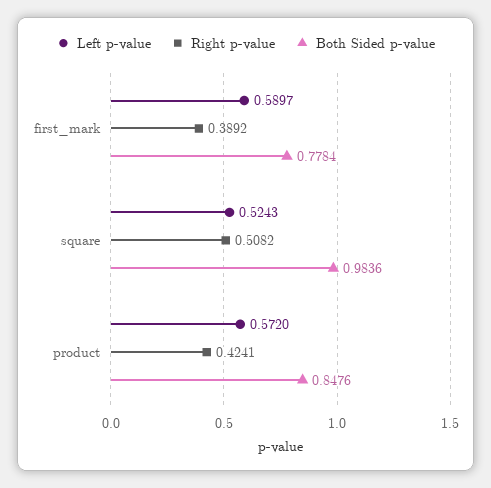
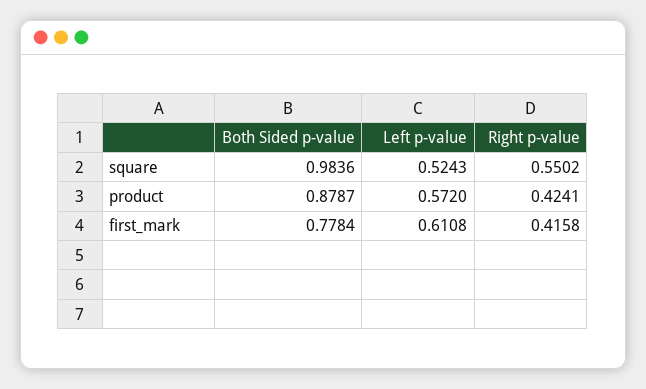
  {
    "Left p-value": {
-     "first_mark": 0.5897,
+     "first_mark": 0.6108,
      "square": 0.5243,
      "product": 0.572
    },
    "Right p-value": {
-     "first_mark": 0.3892,
+     "first_mark": 0.4158,
-     "square": 0.5082,
+     "square": 0.5502,
      "product": 0.4241
    },
    "Both Sided p-value": {
      "first_mark": 0.7784,
      "square": 0.9836,
-     "product": 0.8476
+     "product": 0.8787
    }
  }

